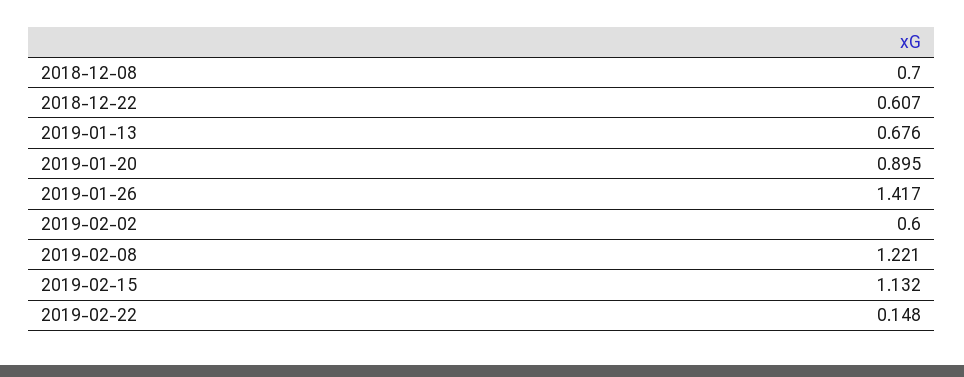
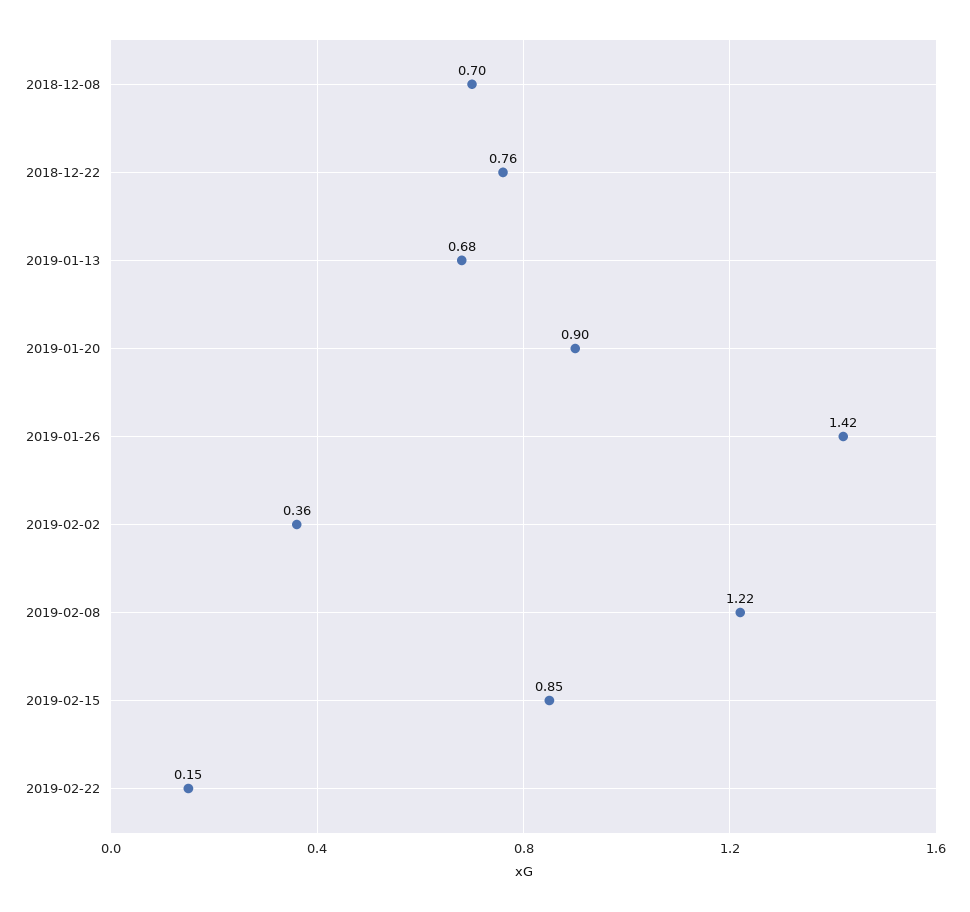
  {
    "2018-12-08": 0.7,
-   "2018-12-22": 0.607,
+   "2018-12-22": 0.76,
    "2019-01-13": 0.676,
    "2019-01-20": 0.895,
    "2019-01-26": 1.417,
-   "2019-02-02": 0.6,
+   "2019-02-02": 0.36,
    "2019-02-08": 1.221,
-   "2019-02-15": 1.132,
+   "2019-02-15": 0.85,
    "2019-02-22": 0.148
  }

